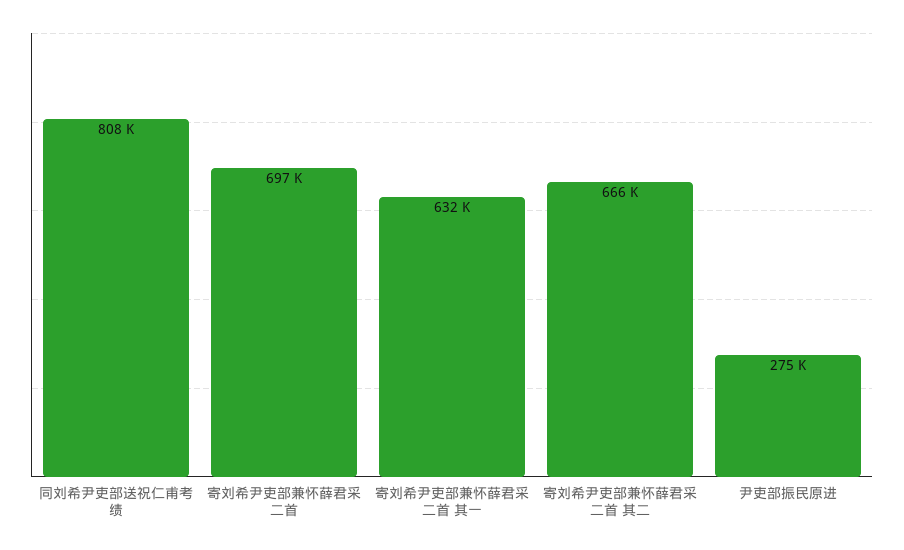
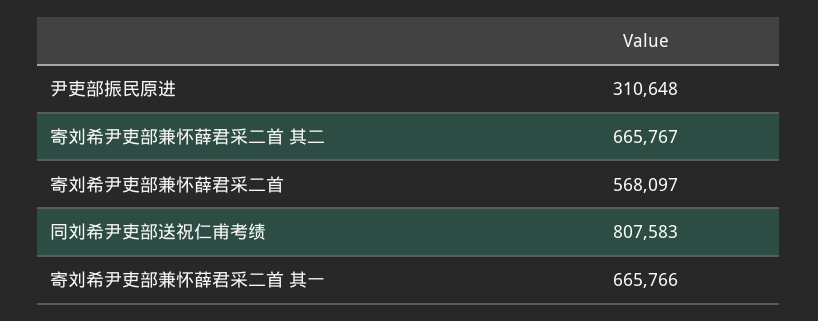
  {
    "同刘希尹吏部送祝仁甫考绩": 807583,
-   "寄刘希尹吏部兼怀薛君采二首": 697000,
+   "寄刘希尹吏部兼怀薛君采二首": 568097,
-   "寄刘希尹吏部兼怀薛君采二首 其一": 632000,
+   "寄刘希尹吏部兼怀薛君采二首 其一": 665766,
    "寄刘希尹吏部兼怀薛君采二首 其二": 665767,
-   "尹吏部振民原进": 275000
+   "尹吏部振民原进": 310648
  }

